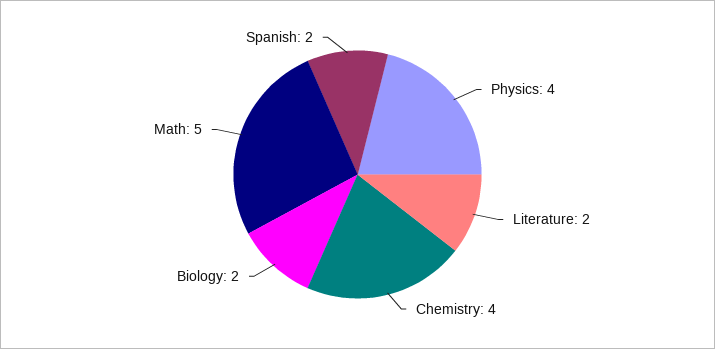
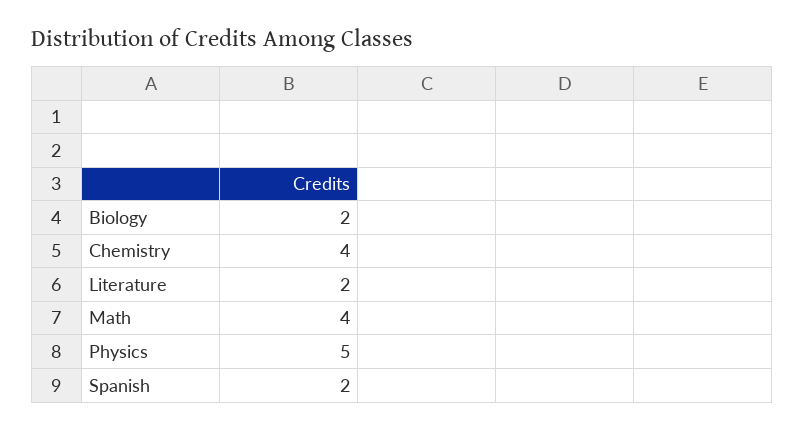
  {
-   "Physics": 4,
+   "Physics": 5,
    "Literature": 2,
    "Chemistry": 4,
    "Biology": 2,
-   "Math": 5,
+   "Math": 4,
    "Spanish": 2
  }

